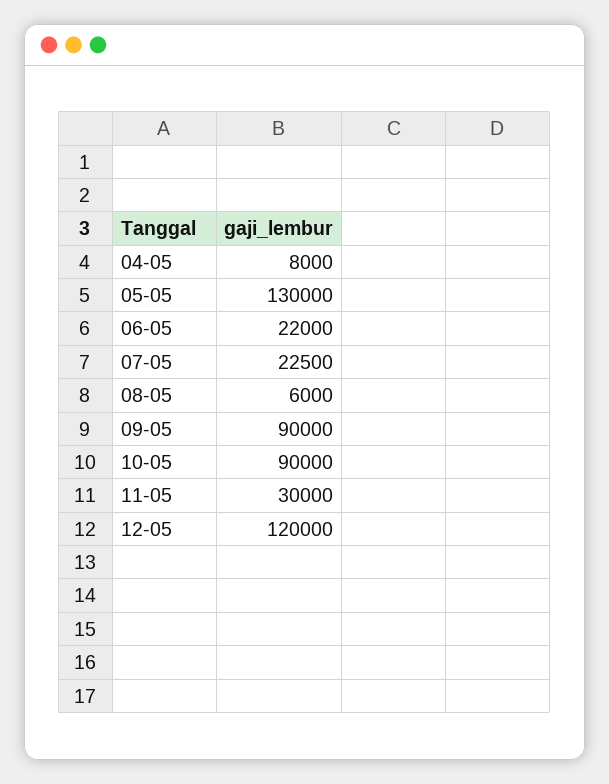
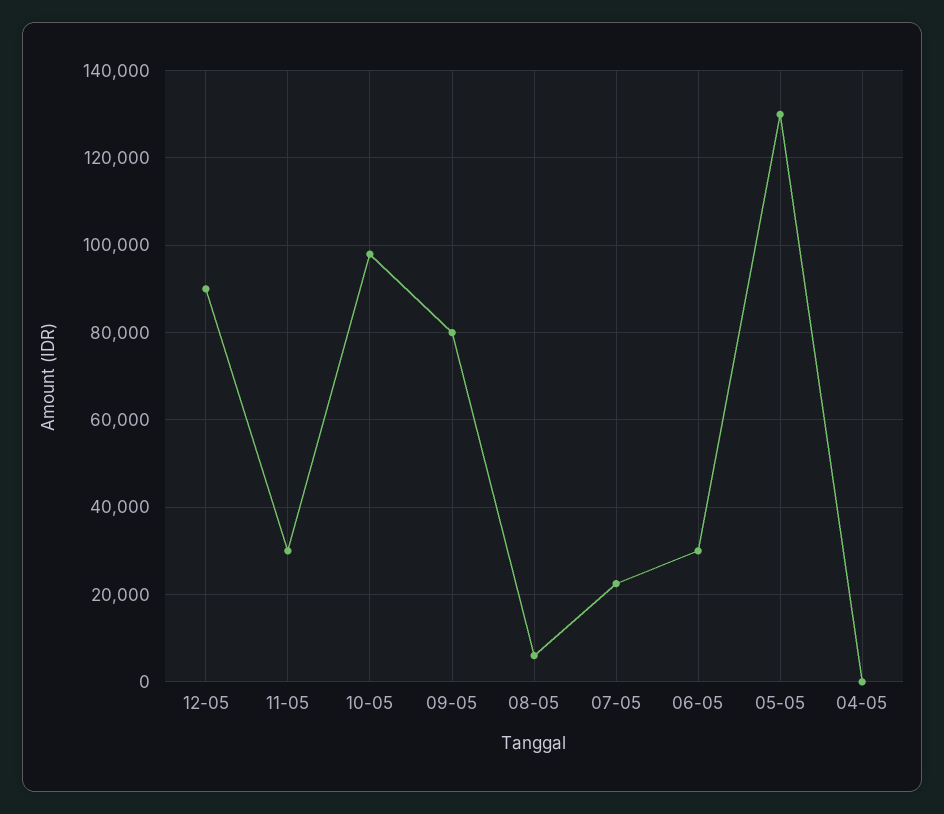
  {
-   "04-05": 8000,
+   "04-05": 0,
    "05-05": 130000,
-   "06-05": 22000,
+   "06-05": 30000,
    "07-05": 22500,
    "08-05": 6000,
-   "09-05": 90000,
+   "09-05": 80000,
-   "10-05": 90000,
+   "10-05": 98000,
    "11-05": 30000,
-   "12-05": 120000
+   "12-05": 90000
  }

